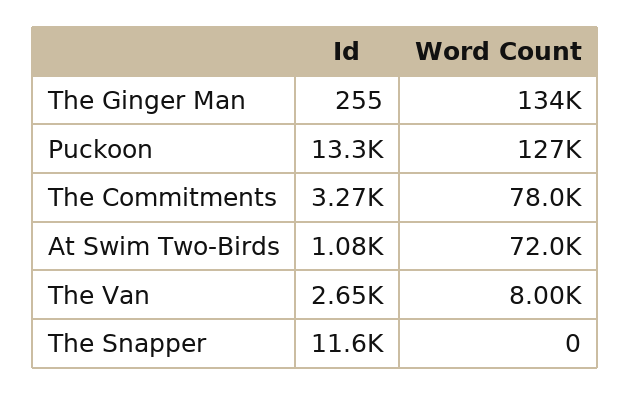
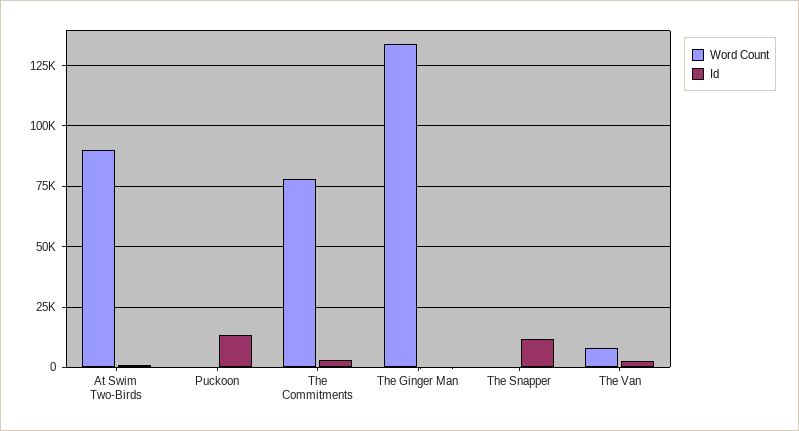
  {
    "Id": {
      "The Ginger Man": 255,
      "Puckoon": 13300,
      "The Commitments": 3270,
      "At Swim Two-Birds": 1080,
      "The Van": 2650,
      "The Snapper": 11600
    },
    "Word Count": {
      "The Ginger Man": 134000,
-     "Puckoon": 127000,
+     "Puckoon": 0,
      "The Commitments": 78000,
-     "At Swim Two-Birds": 72000,
+     "At Swim Two-Birds": 90000,
      "The Van": 8000,
      "The Snapper": 0
    }
  }

